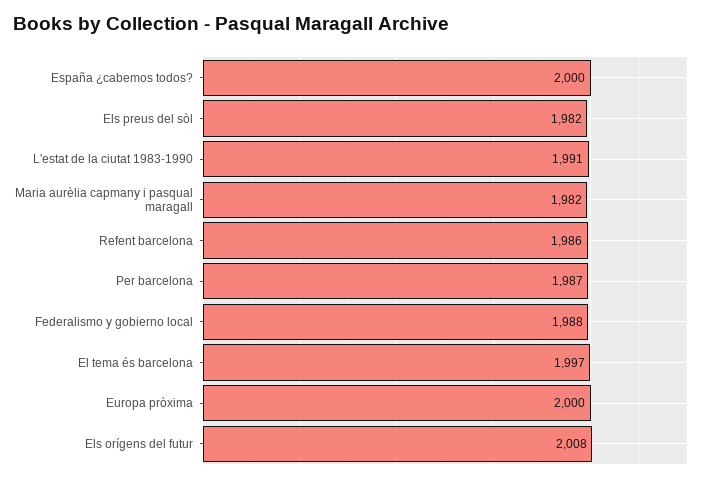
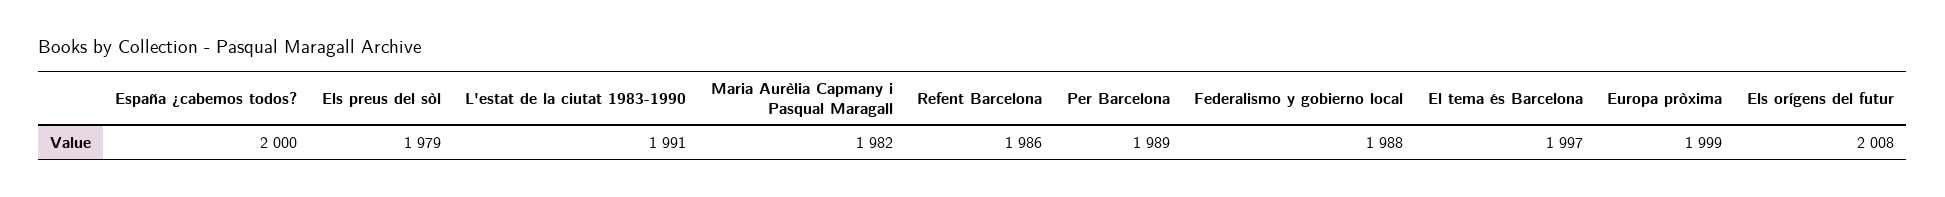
  {
    "España ¿cabemos todos?": 2000,
-   "Els preus del sòl": 1982,
+   "Els preus del sòl": 1979,
    "L'estat de la ciutat 1983-1990": 1991,
    "Maria aurèlia capmany i pasqual maragall": 1982,
    "Refent barcelona": 1986,
-   "Per barcelona": 1987,
+   "Per barcelona": 1989,
    "Federalismo y gobierno local": 1988,
    "El tema és barcelona": 1997,
-   "Europa pròxima": 2000,
+   "Europa pròxima": 1999,
    "Els orígens del futur": 2008
  }

